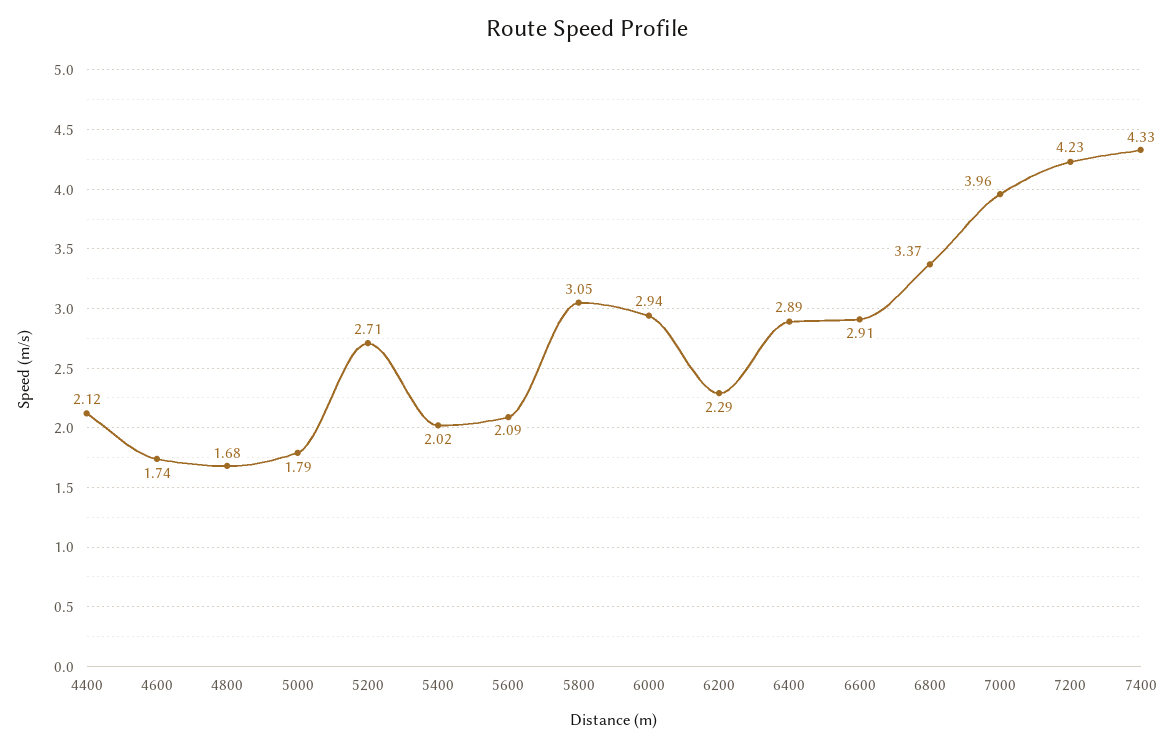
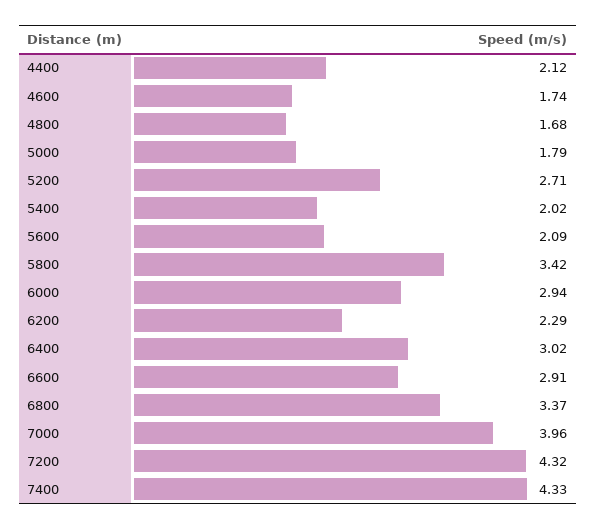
  {
    "4400": 2.12,
    "4600": 1.74,
    "4800": 1.68,
    "5000": 1.79,
    "5200": 2.71,
    "5400": 2.02,
    "5600": 2.09,
-   "5800": 3.05,
+   "5800": 3.42,
    "6000": 2.94,
    "6200": 2.29,
-   "6400": 2.89,
+   "6400": 3.02,
    "6600": 2.91,
    "6800": 3.37,
    "7000": 3.96,
-   "7200": 4.23,
+   "7200": 4.32,
    "7400": 4.33
  }

